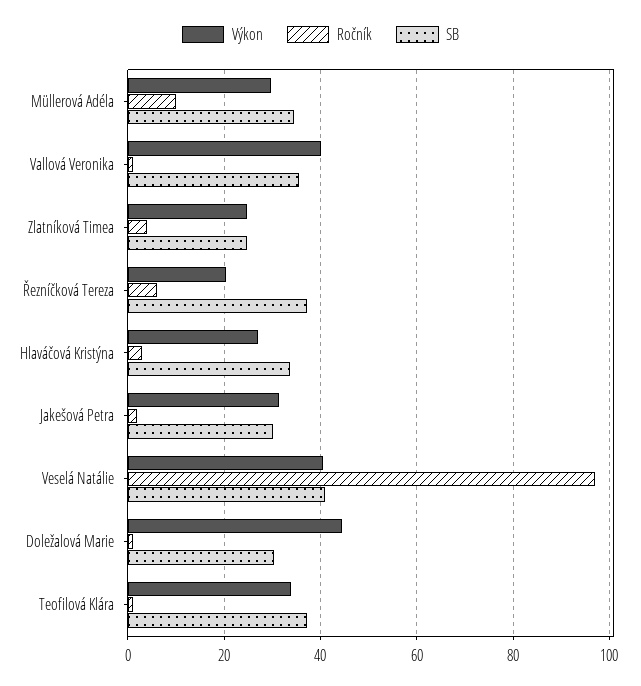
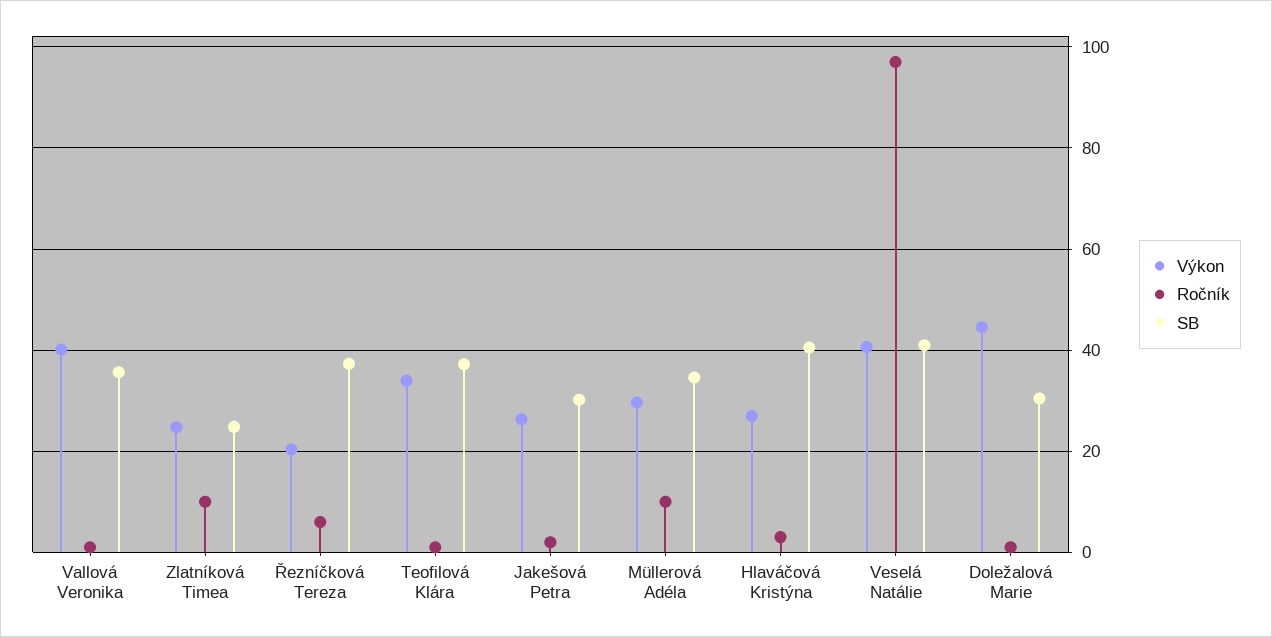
  {
    "Výkon": {
      "Müllerová Adéla": 30,
      "Vallová Veronika": 40,
      "Zlatníková Timea": 24,
      "Řezníčková Tereza": 20,
      "Hlaváčová Kristýna": 26,
-     "Jakešová Petra": 32,
+     "Jakešová Petra": 26,
      "Veselá Natálie": 40,
      "Doležalová Marie": 44,
      "Teofilová Klára": 34
    },
    "Ročník": {
      "Müllerová Adéla": 10,
      "Vallová Veronika": 2,
-     "Zlatníková Timea": 4,
+     "Zlatníková Timea": 10,
      "Řezníčková Tereza": 6,
      "Hlaváčová Kristýna": 4,
      "Jakešová Petra": 2,
      "Veselá Natálie": 98,
      "Doležalová Marie": 2,
      "Teofilová Klára": 2
    },
    "SB": {
      "Müllerová Adéla": 34,
      "Vallová Veronika": 36,
      "Zlatníková Timea": 24,
      "Řezníčková Tereza": 38,
-     "Hlaváčová Kristýna": 34,
+     "Hlaváčová Kristýna": 40,
      "Jakešová Petra": 30,
      "Veselá Natálie": 40,
      "Doležalová Marie": 30,
      "Teofilová Klára": 38
    }
  }

